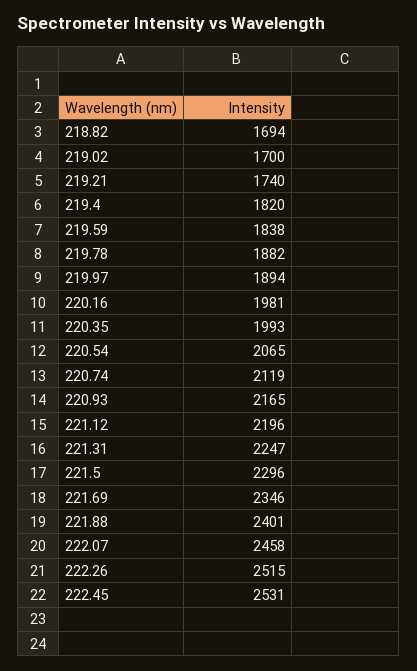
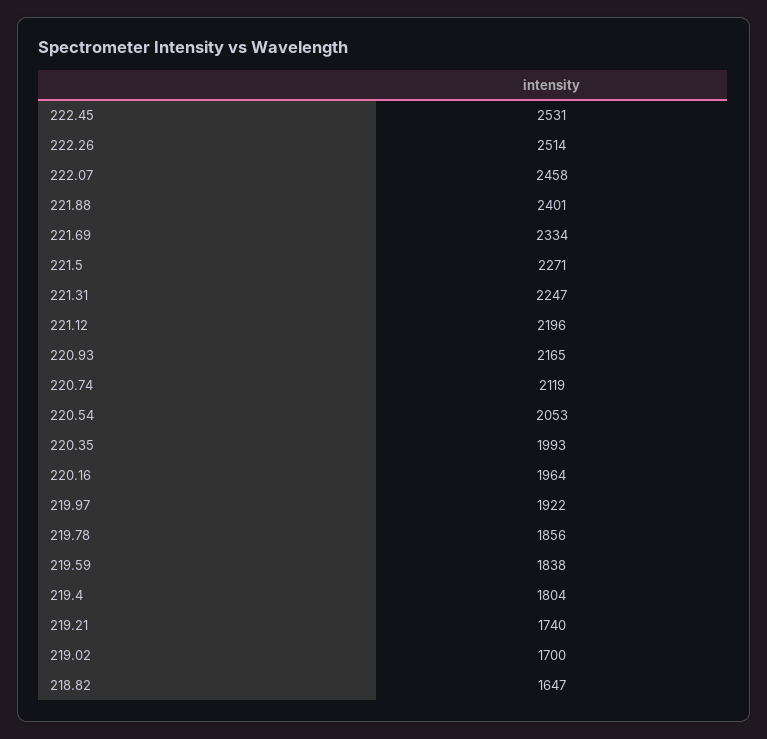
  {
-   "218.82": 1694,
+   "218.82": 1647,
    "219.02": 1700,
    "219.21": 1740,
-   "219.4": 1820,
+   "219.4": 1804,
    "219.59": 1838,
-   "219.78": 1882,
+   "219.78": 1856,
-   "219.97": 1894,
+   "219.97": 1922,
-   "220.16": 1981,
+   "220.16": 1964,
    "220.35": 1993,
-   "220.54": 2065,
+   "220.54": 2053,
    "220.74": 2119,
    "220.93": 2165,
    "221.12": 2196,
    "221.31": 2247,
-   "221.5": 2296,
+   "221.5": 2271,
-   "221.69": 2346,
+   "221.69": 2334,
    "221.88": 2401,
    "222.07": 2458,
-   "222.26": 2515,
+   "222.26": 2514,
    "222.45": 2531
  }

